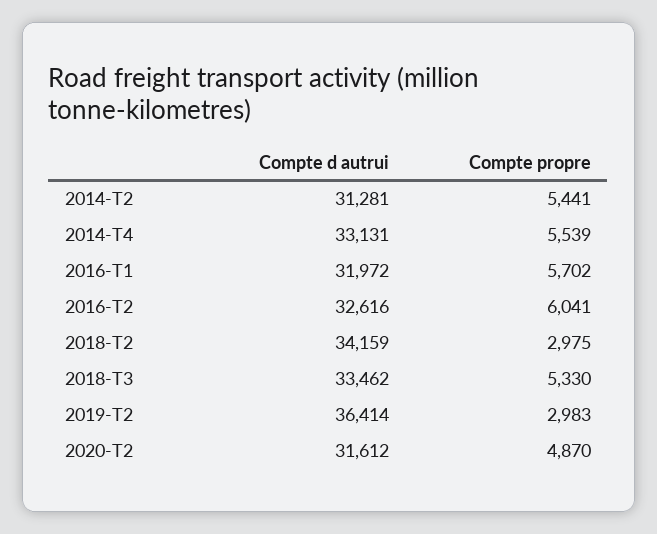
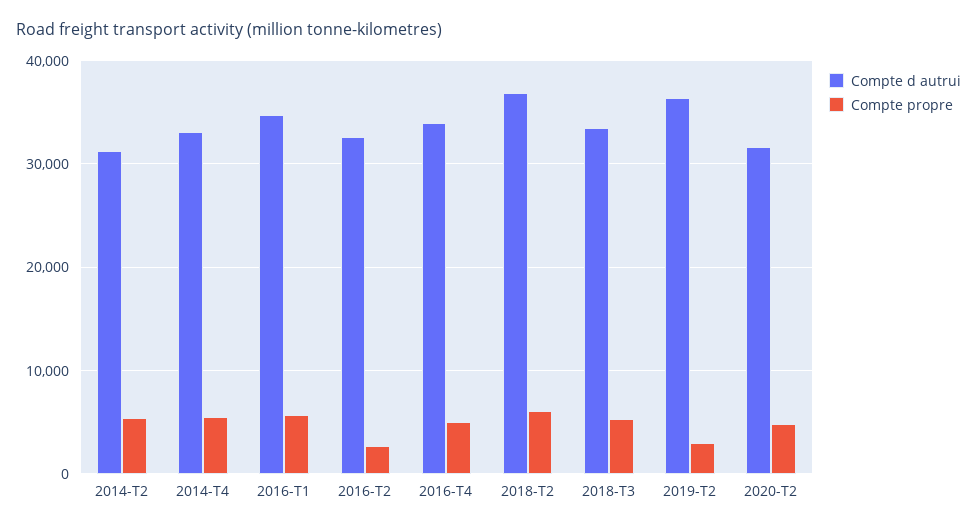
  {
    "Compte d autrui": {
      "2014-T2": 31281,
      "2014-T4": 33131,
-     "2016-T1": 31972,
+     "2016-T1": 35000,
      "2016-T2": 32616,
-     "2018-T2": 34159,
+     "2018-T2": 37000,
      "2018-T3": 33462,
      "2019-T2": 36414,
-     "2020-T2": 31612
+     "2020-T2": 31612,
+     "2016-T4": 34000
    },
    "Compte propre": {
      "2014-T2": 5441,
      "2014-T4": 5539,
      "2016-T1": 5702,
-     "2016-T2": 6041,
+     "2016-T2": 3000,
-     "2018-T2": 2975,
+     "2018-T2": 6000,
      "2018-T3": 5330,
      "2019-T2": 2983,
-     "2020-T2": 4870
+     "2020-T2": 4870,
+     "2016-T4": 5000
    }
  }

